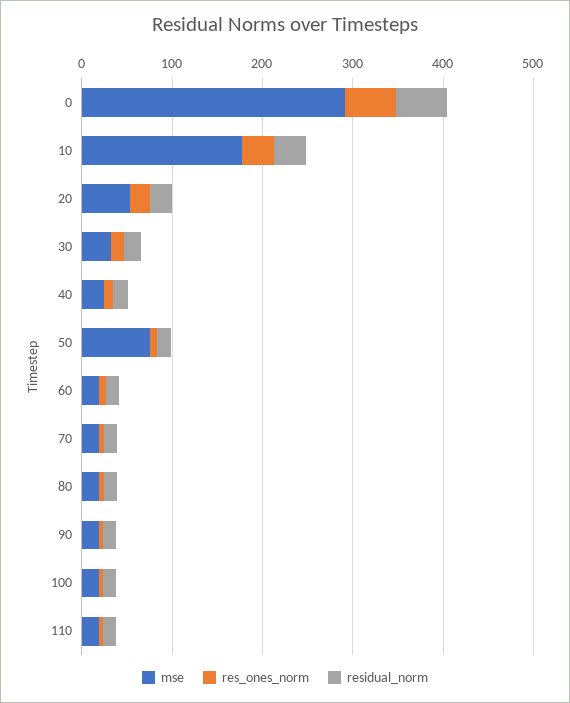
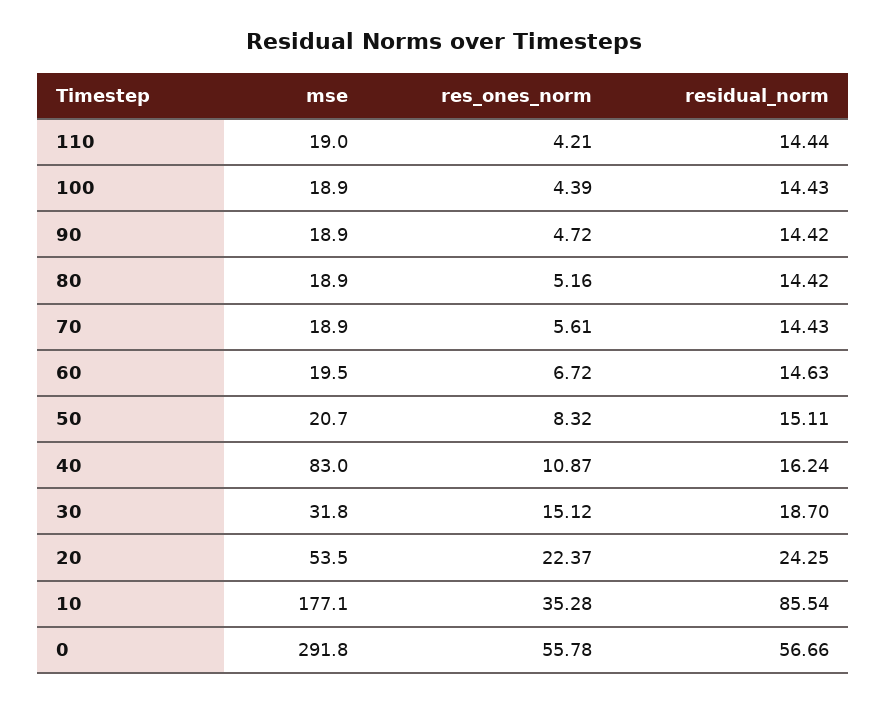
  {
    "mse": {
      "0": 291.8,
      "10": 177.1,
      "20": 53.5,
      "30": 31.8,
-     "40": 20,
+     "40": 83,
-     "50": 80,
+     "50": 20.7,
      "60": 19.5,
      "70": 18.9,
      "80": 18.9,
      "90": 18.9,
      "100": 18.9,
      "110": 19
    },
    "res_ones_norm": {
      "0": 55.78,
      "10": 35.28,
      "20": 22.37,
      "30": 15.12,
      "40": 10.87,
      "50": 8.32,
      "60": 6.72,
      "70": 5.61,
      "80": 5.16,
      "90": 4.72,
      "100": 4.39,
      "110": 4.21
    },
    "residual_norm": {
      "0": 56.66,
-     "10": 40,
+     "10": 85.54,
      "20": 24.25,
      "30": 18.7,
      "40": 16.24,
      "50": 15.11,
      "60": 14.63,
      "70": 14.43,
      "80": 14.42,
      "90": 14.42,
      "100": 14.43,
      "110": 14.44
    }
  }

